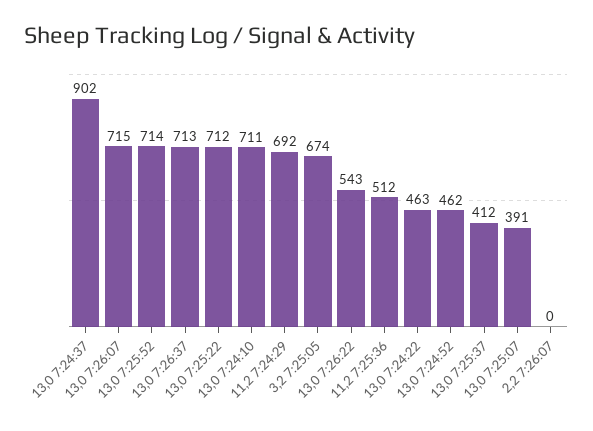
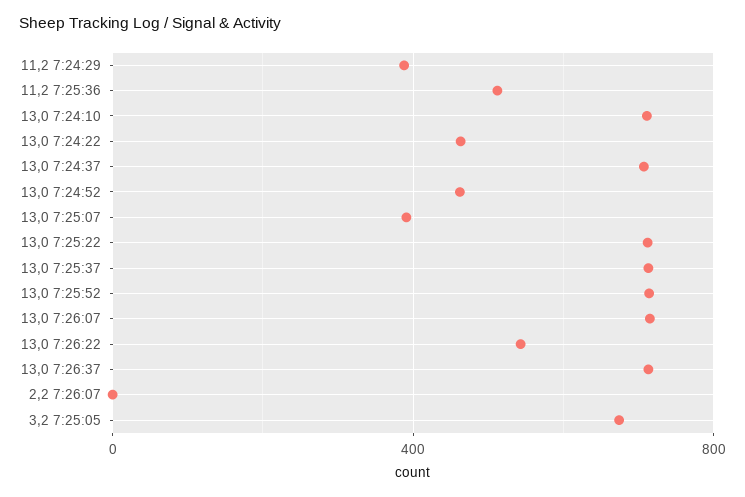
  {
-   "13,0 7:24:37": 902,
+   "13,0 7:24:37": 700,
    "13,0 7:26:07": 715,
    "13,0 7:25:52": 714,
    "13,0 7:26:37": 713,
    "13,0 7:25:22": 712,
    "13,0 7:24:10": 711,
-   "11,2 7:24:29": 692,
+   "11,2 7:24:29": 400,
    "3,2 7:25:05": 674,
    "13,0 7:26:22": 543,
    "11,2 7:25:36": 512,
    "13,0 7:24:22": 463,
    "13,0 7:24:52": 462,
-   "13,0 7:25:37": 412,
+   "13,0 7:25:37": 700,
    "13,0 7:25:07": 391,
    "2,2 7:26:07": 0
  }

